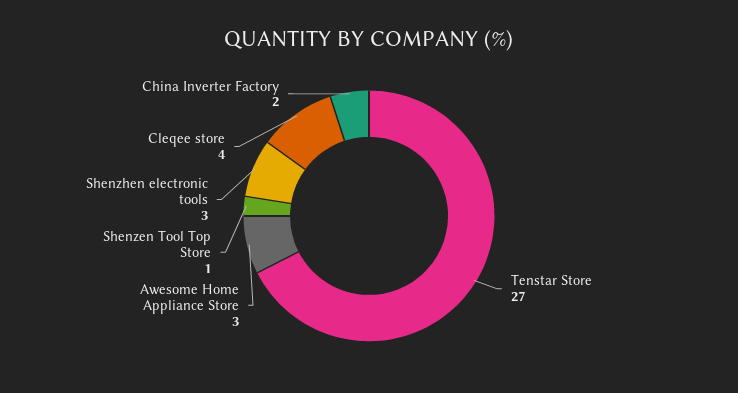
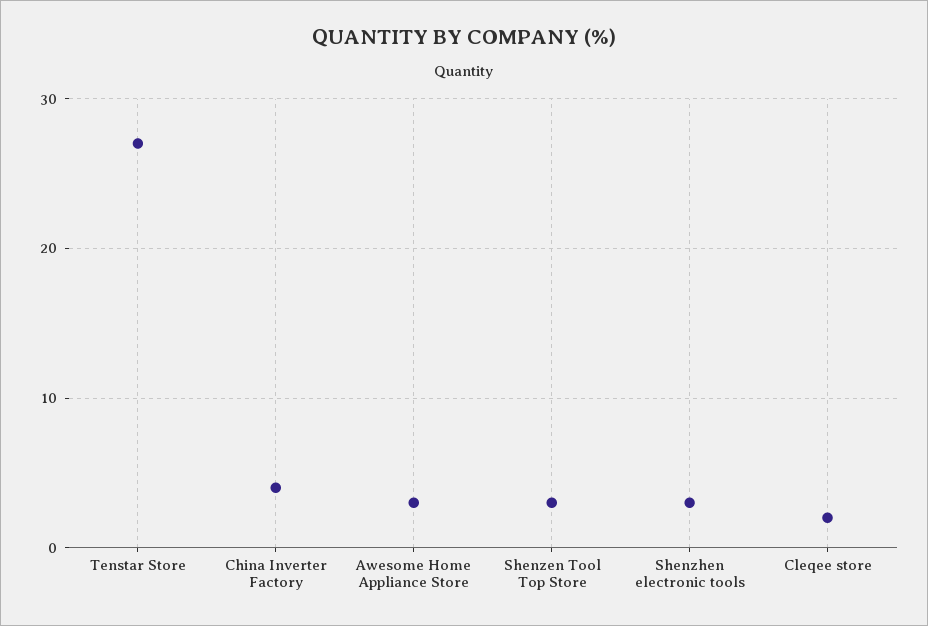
  {
    "Tenstar Store": 27,
    "Awesome Home Appliance Store": 3,
-   "Shenzen Tool Top Store": 1,
+   "Shenzen Tool Top Store": 3,
    "Shenzhen electronic tools": 3,
-   "Cleqee store": 4,
+   "Cleqee store": 2,
-   "China Inverter Factory": 2
+   "China Inverter Factory": 4
  }

